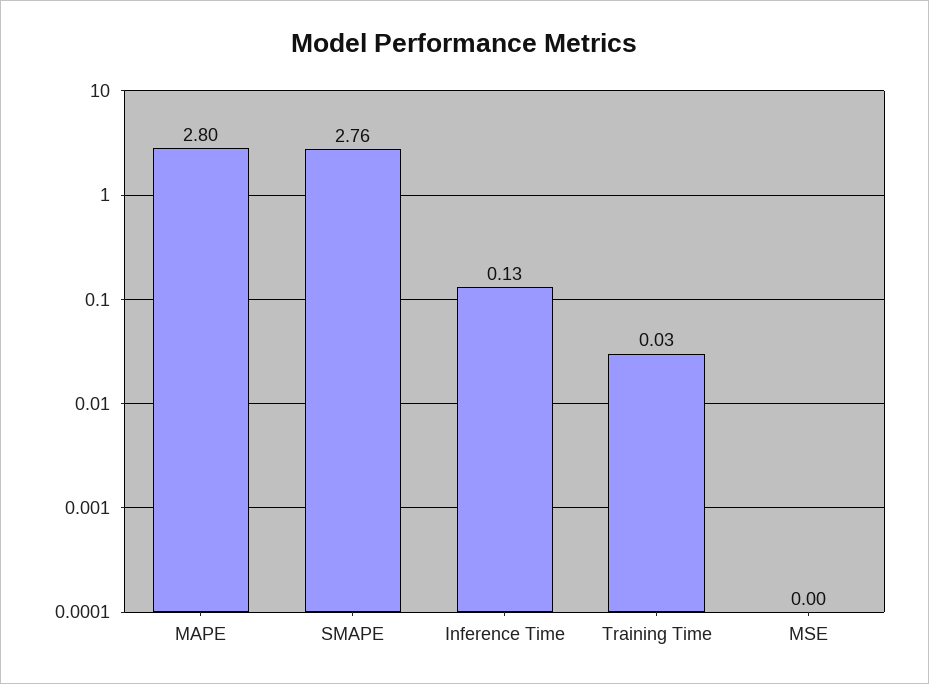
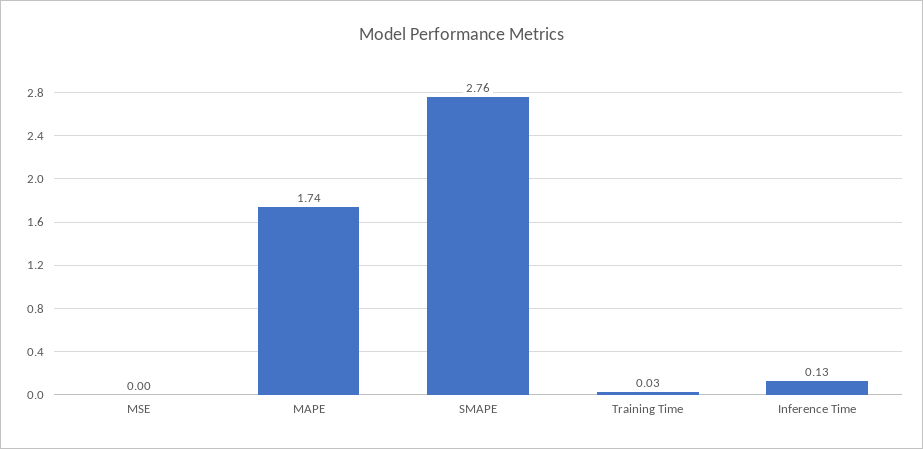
  {
-   "MAPE": 2.8,
+   "MAPE": 1.74,
    "SMAPE": 2.76,
    "Inference Time": 0.13,
    "Training Time": 0.03,
    "MSE": 0
  }

